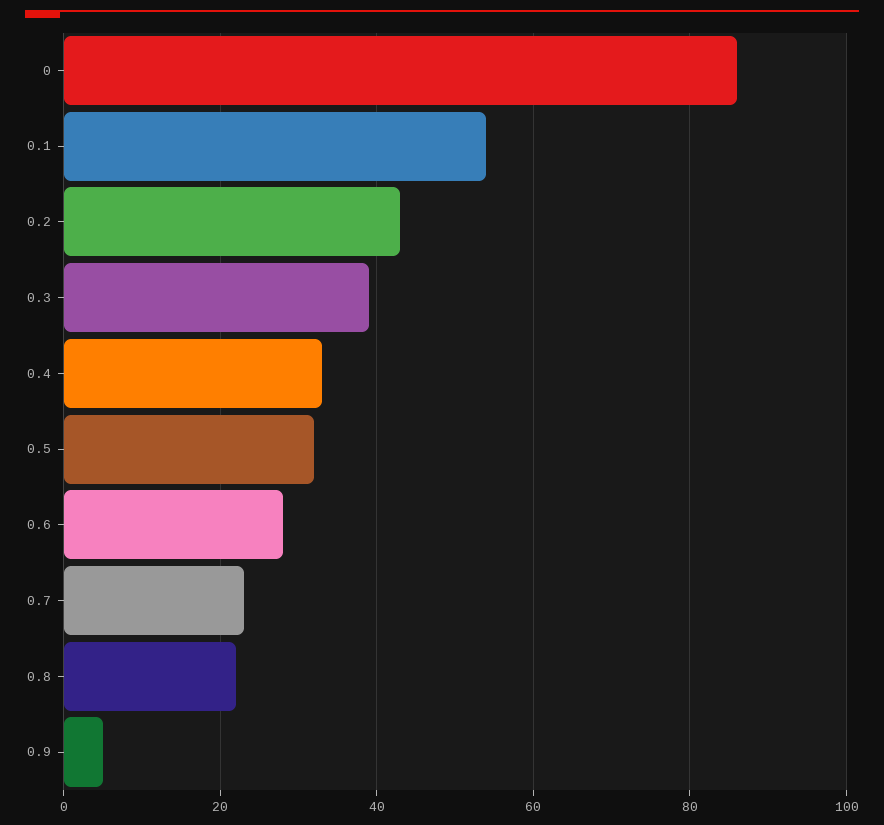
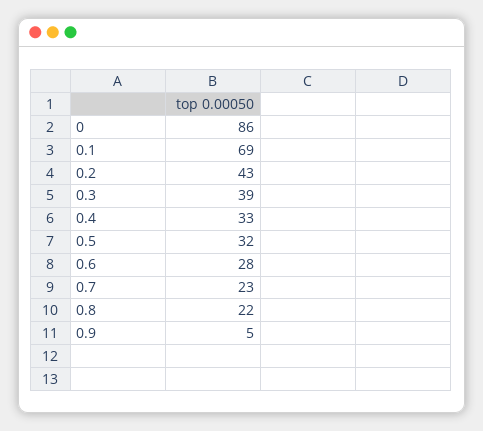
  {
    "0": 86,
-   "0.1": 55,
+   "0.1": 69,
    "0.2": 43,
    "0.3": 39,
    "0.4": 33,
    "0.5": 32,
    "0.6": 28,
    "0.7": 23,
    "0.8": 22,
    "0.9": 5
  }

